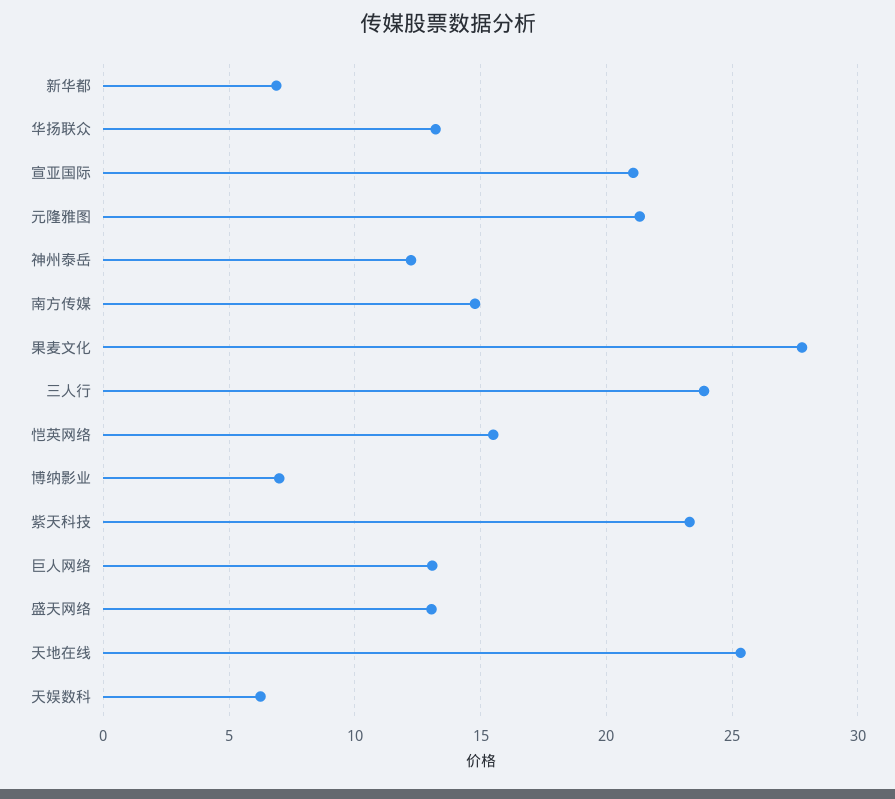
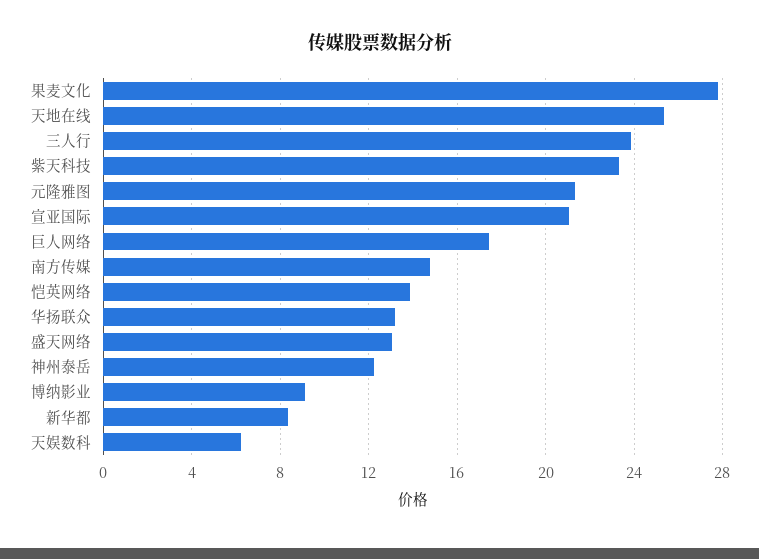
  {
-   "新华都": 7,
+   "新华都": 8.5,
    "华扬联众": 13,
    "宣亚国际": 21,
    "元隆雅图": 21.5,
    "神州泰岳": 12,
    "南方传媒": 15,
    "果麦文化": 28,
    "三人行": 24,
-   "恺英网络": 15.5,
+   "恺英网络": 14,
-   "博纳影业": 7,
+   "博纳影业": 9,
    "紫天科技": 23.5,
-   "巨人网络": 13,
+   "巨人网络": 17.5,
    "盛天网络": 13,
    "天地在线": 25.5,
    "天娱数科": 6.5
  }

